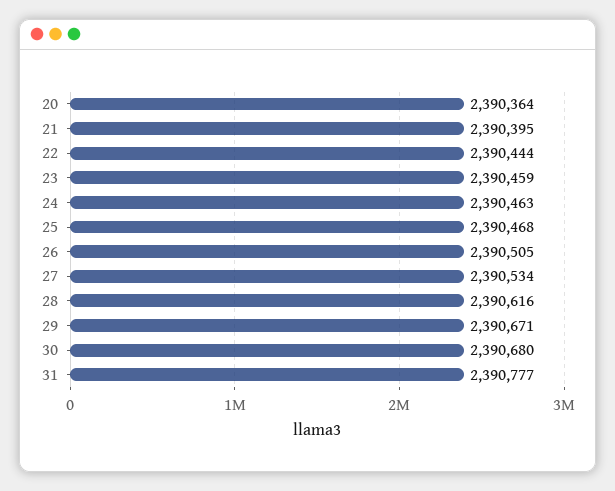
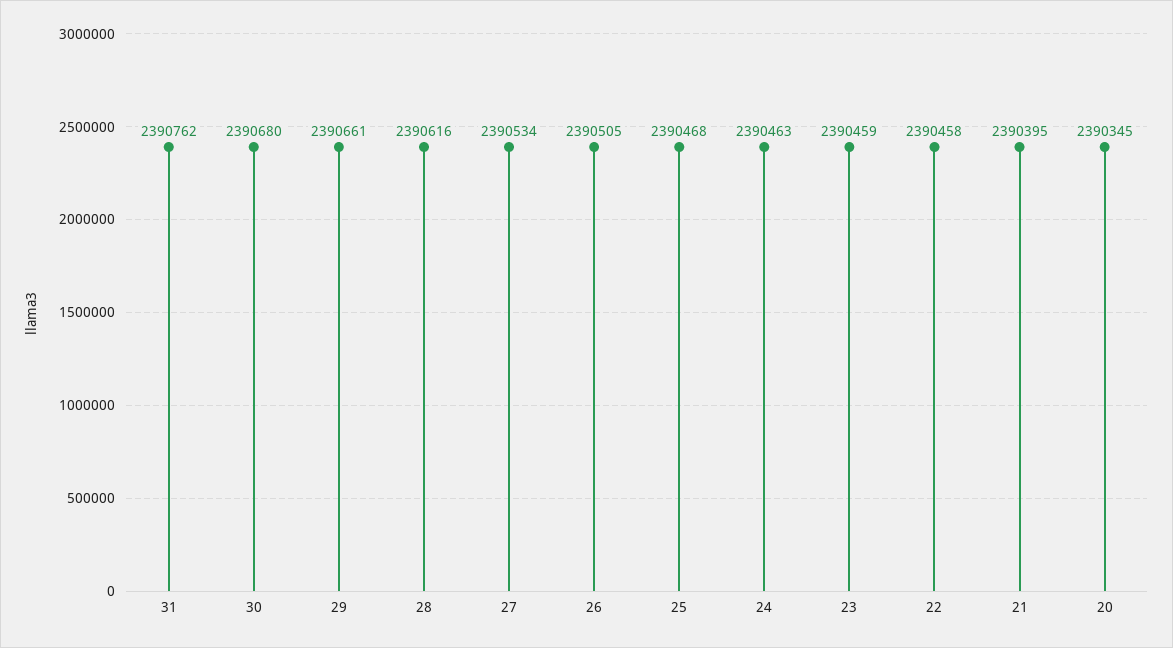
  {
-   "20": 2390364,
+   "20": 2390345,
    "21": 2390395,
-   "22": 2390444,
+   "22": 2390458,
    "23": 2390459,
    "24": 2390463,
    "25": 2390468,
    "26": 2390505,
    "27": 2390534,
    "28": 2390616,
-   "29": 2390671,
+   "29": 2390661,
    "30": 2390680,
-   "31": 2390777
+   "31": 2390762
  }

